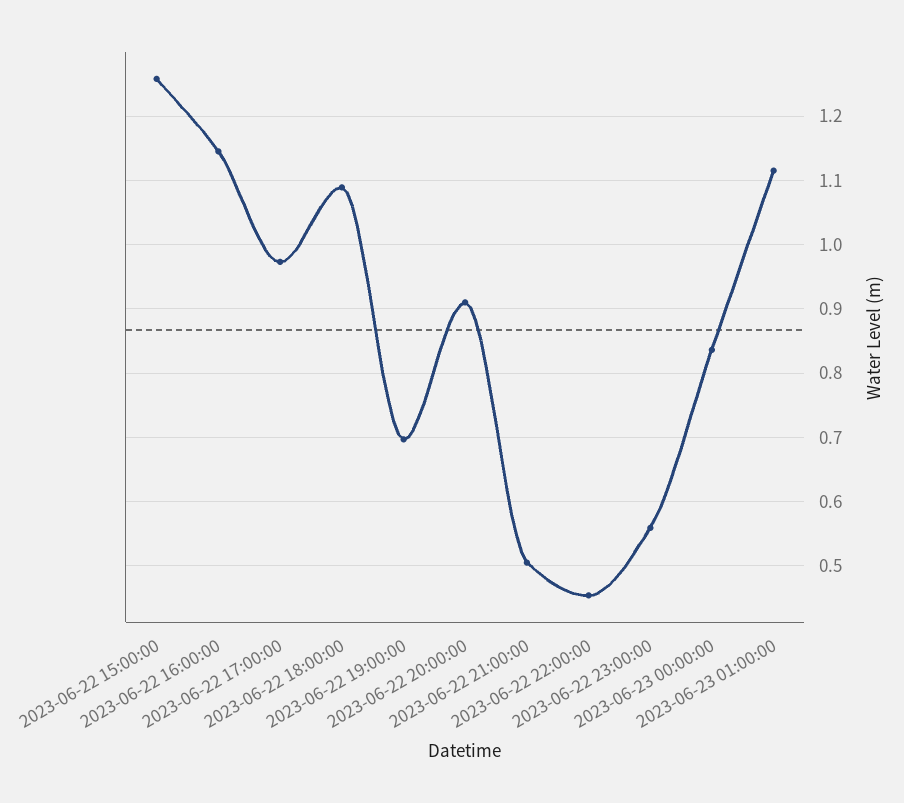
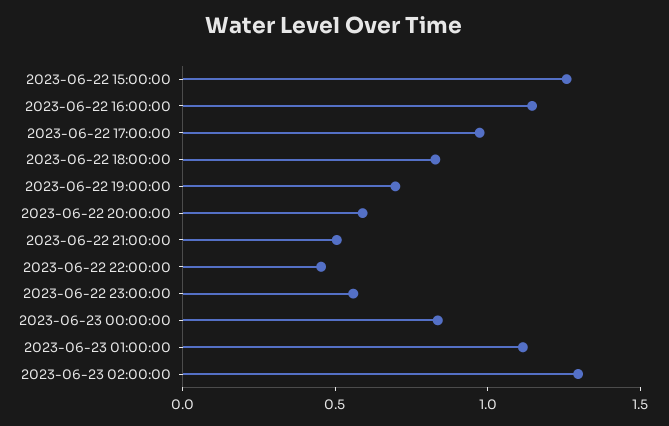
  {
    "2023-06-22 15:00:00": 1.26,
    "2023-06-22 16:00:00": 1.15,
    "2023-06-22 17:00:00": 0.97,
-   "2023-06-22 18:00:00": 1.09,
+   "2023-06-22 18:00:00": 0.8,
    "2023-06-22 19:00:00": 0.7,
-   "2023-06-22 20:00:00": 0.91,
+   "2023-06-22 20:00:00": 0.6,
    "2023-06-22 21:00:00": 0.51,
    "2023-06-22 22:00:00": 0.45,
    "2023-06-22 23:00:00": 0.56,
    "2023-06-23 00:00:00": 0.84,
-   "2023-06-23 01:00:00": 1.12
+   "2023-06-23 01:00:00": 1.12,
+   "2023-06-23 02:00:00": 1.3
  }

